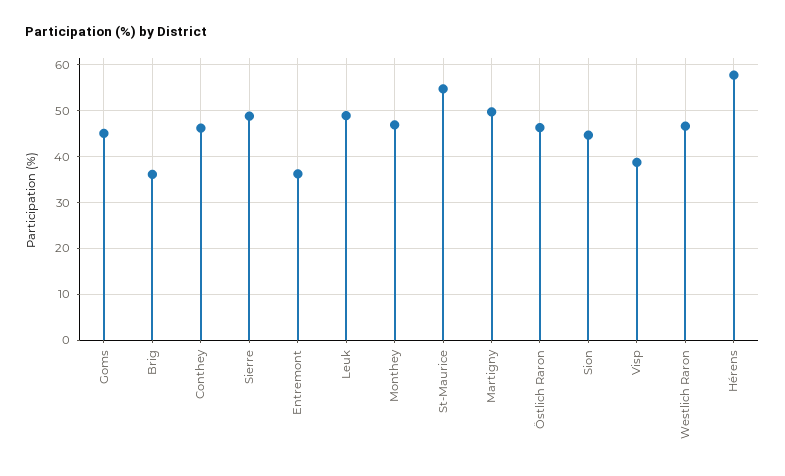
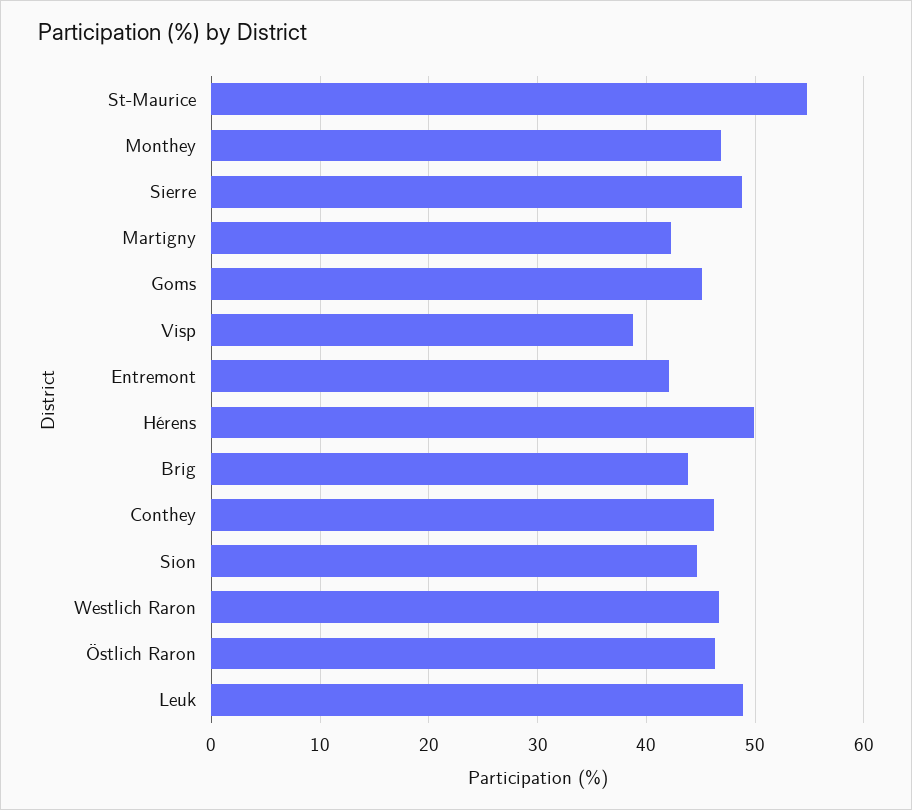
  {
    "Goms": 45,
-   "Brig": 36,
+   "Brig": 44,
    "Conthey": 46,
    "Sierre": 49,
-   "Entremont": 36,
+   "Entremont": 42,
    "Leuk": 49,
    "Monthey": 47,
    "St-Maurice": 55,
-   "Martigny": 50,
+   "Martigny": 42,
    "Östlich Raron": 46,
    "Sion": 45,
    "Visp": 39,
    "Westlich Raron": 47,
-   "Hérens": 58
+   "Hérens": 50
  }

